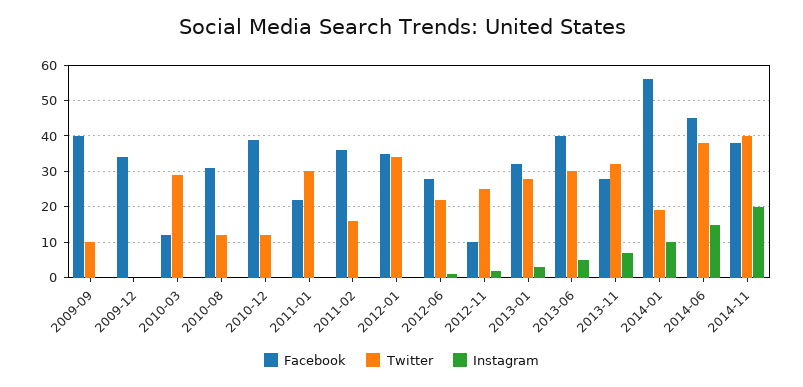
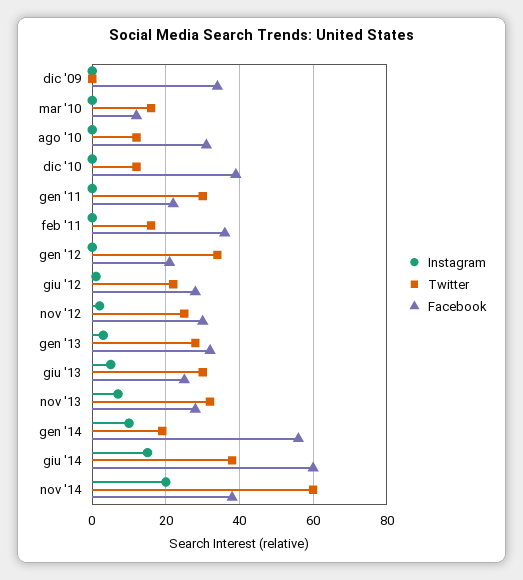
  {
    "Facebook": {
-     "2009-09": 40,
      "2009-12": 35,
      "2010-03": 10,
      "2010-08": 30,
      "2010-12": 40,
      "2011-01": 20,
      "2011-02": 35,
-     "2012-01": 35,
+     "2012-01": 20,
      "2012-06": 30,
-     "2012-11": 10,
+     "2012-11": 30,
      "2013-01": 30,
-     "2013-06": 40,
+     "2013-06": 25,
      "2013-11": 30,
      "2014-01": 55,
-     "2014-06": 45,
+     "2014-06": 60,
      "2014-11": 40
    },
    "Twitter": {
-     "2009-09": 10,
      "2009-12": 0,
-     "2010-03": 30,
+     "2010-03": 15,
      "2010-08": 10,
      "2010-12": 10,
      "2011-01": 30,
      "2011-02": 15,
      "2012-01": 35,
      "2012-06": 20,
      "2012-11": 25,
      "2013-01": 30,
      "2013-06": 30,
      "2013-11": 30,
      "2014-01": 20,
      "2014-06": 40,
-     "2014-11": 40
+     "2014-11": 60
    },
    "Instagram": {
-     "2009-09": 0,
      "2009-12": 0,
      "2010-03": 0,
      "2010-08": 0,
      "2010-12": 0,
      "2011-01": 0,
      "2011-02": 0,
      "2012-01": 0,
      "2012-06": 0,
      "2012-11": 0,
      "2013-01": 5,
      "2013-06": 5,
      "2013-11": 5,
      "2014-01": 10,
      "2014-06": 15,
      "2014-11": 20
    }
  }

